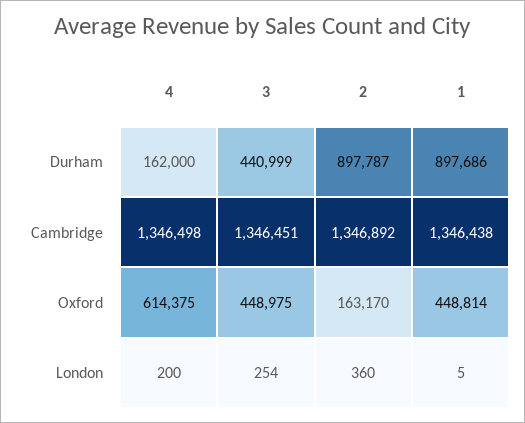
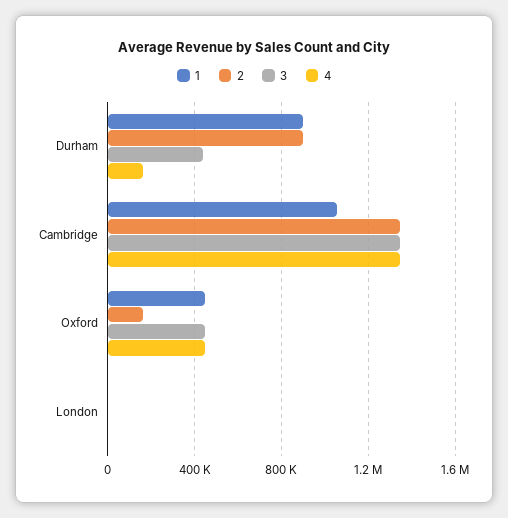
  {
    "4": {
      "Durham": 162000,
      "Cambridge": 1346498,
-     "Oxford": 614375,
+     "Oxford": 450000,
      "London": 200
    },
    "3": {
      "Durham": 440999,
      "Cambridge": 1346451,
      "Oxford": 448975,
      "London": 254
    },
    "2": {
      "Durham": 897787,
      "Cambridge": 1346892,
      "Oxford": 163170,
      "London": 360
    },
    "1": {
      "Durham": 897686,
-     "Cambridge": 1346438,
+     "Cambridge": 1050000,
      "Oxford": 448814,
      "London": 5
    }
  }

